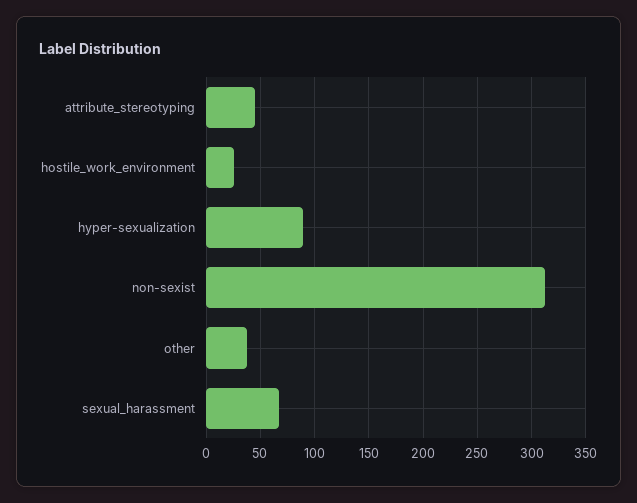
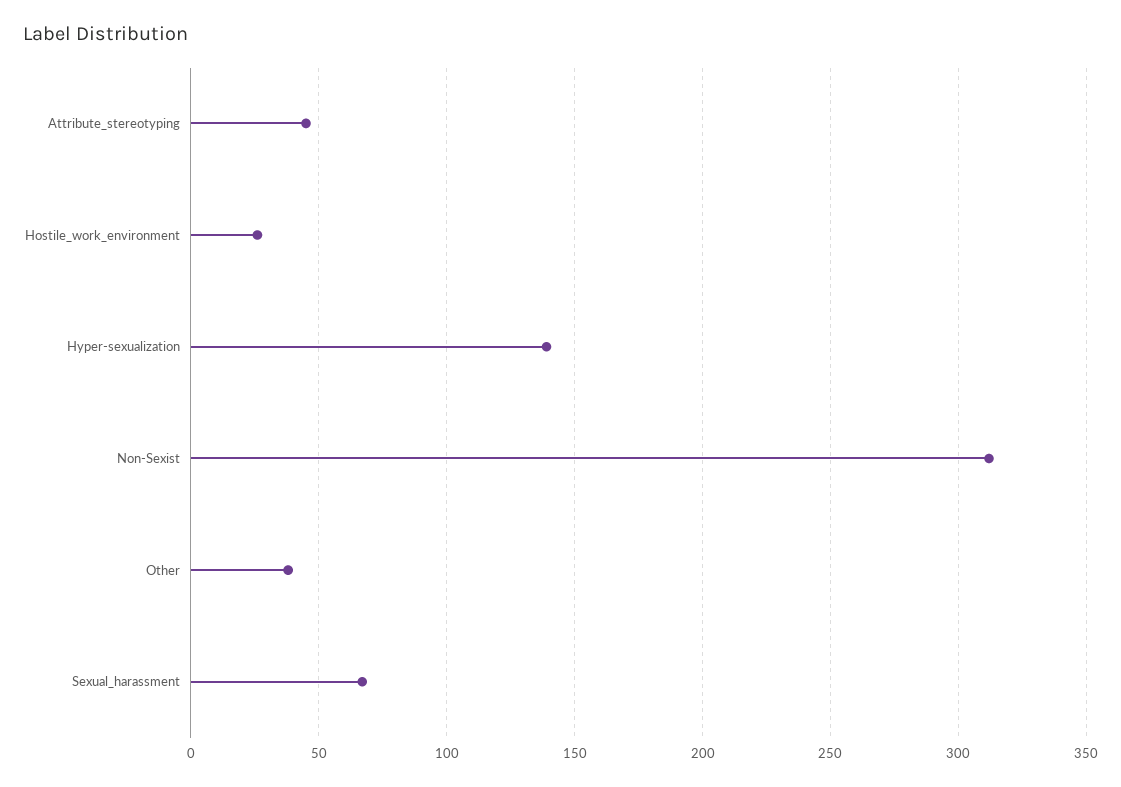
  {
    "attribute_stereotyping": 45,
    "hostile_work_environment": 25,
-   "hyper-sexualization": 90,
+   "hyper-sexualization": 140,
    "non-sexist": 310,
    "other": 40,
    "sexual_harassment": 65
  }

